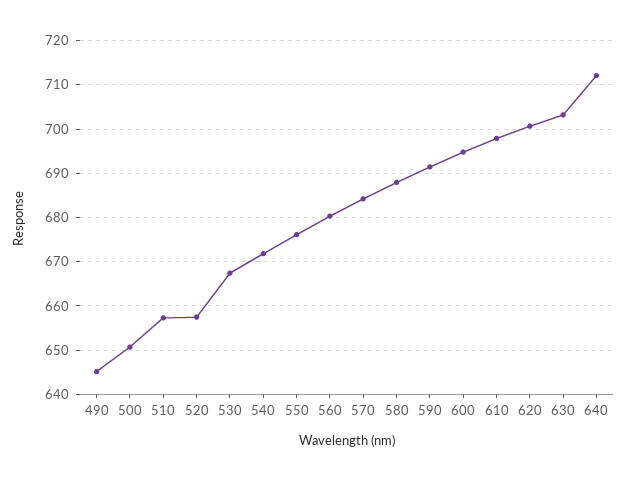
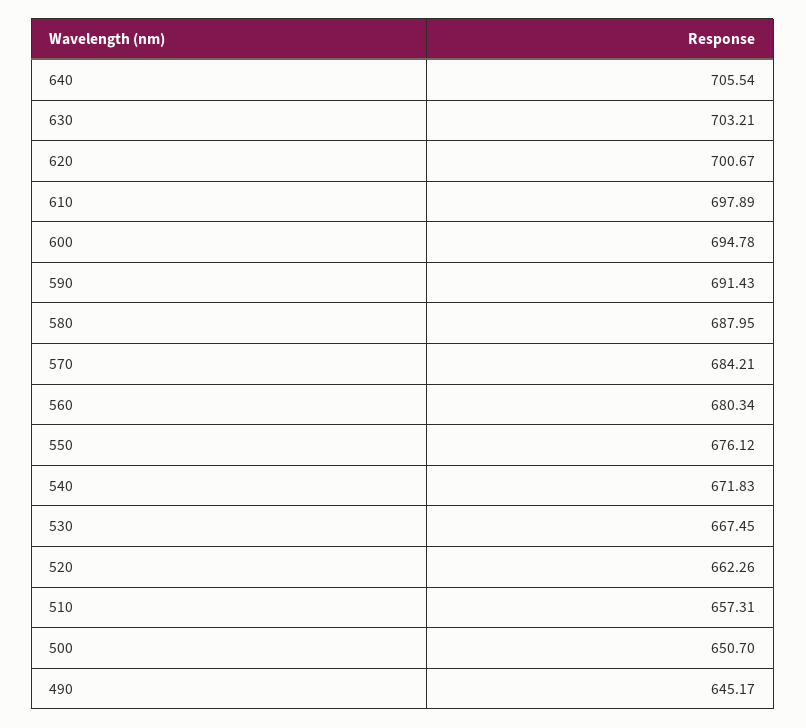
  {
    "490": 645.17,
    "500": 650.7,
    "510": 657.31,
-   "520": 658,
+   "520": 662.26,
    "530": 667.45,
    "540": 671.83,
    "550": 676.12,
    "560": 680.34,
    "570": 684.21,
    "580": 687.95,
    "590": 691.43,
    "600": 694.78,
    "610": 697.89,
    "620": 700.67,
    "630": 703.21,
-   "640": 712
+   "640": 705.54
  }

